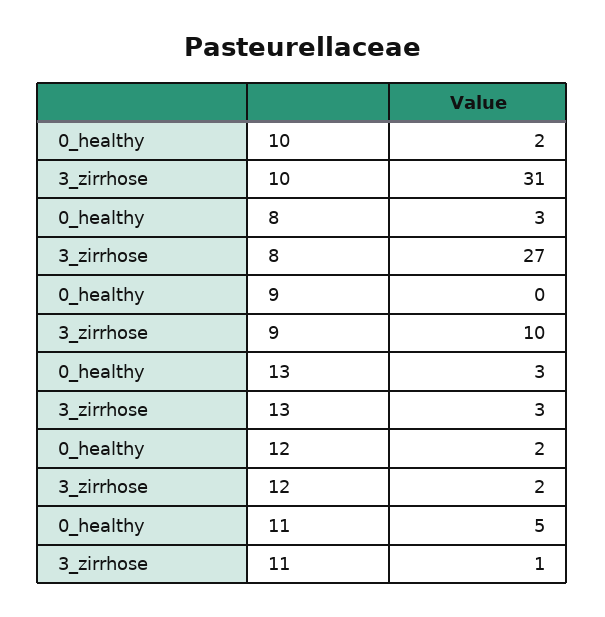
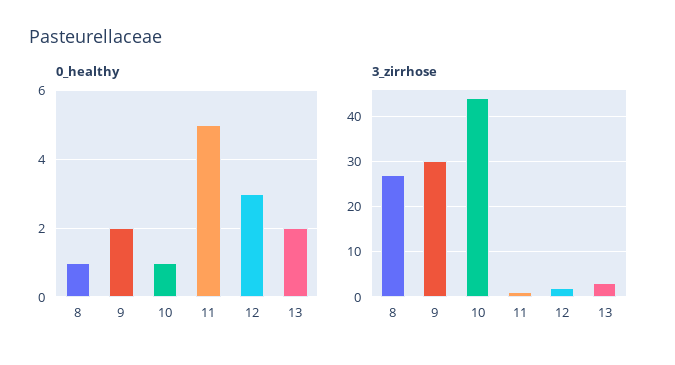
  {
    "0_healthy": {
-     "10": 2,
+     "10": 1,
-     "8": 3,
+     "8": 1,
-     "9": 0,
+     "9": 2,
-     "13": 3,
+     "13": 2,
-     "12": 2,
+     "12": 3,
      "11": 5
    },
    "3_zirrhose": {
-     "10": 31,
+     "10": 45,
      "8": 27,
-     "9": 10,
+     "9": 30,
      "13": 3,
      "12": 2,
      "11": 1
    }
  }

